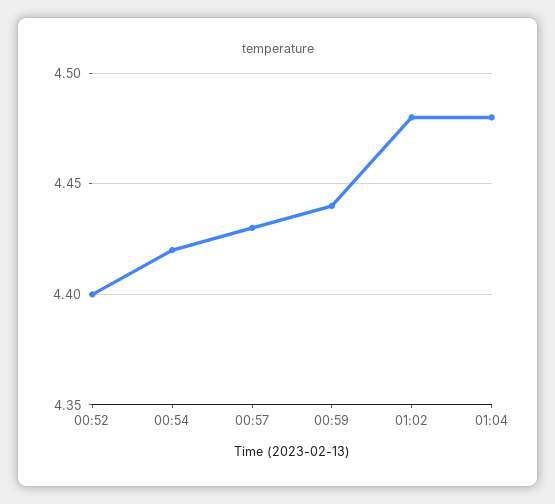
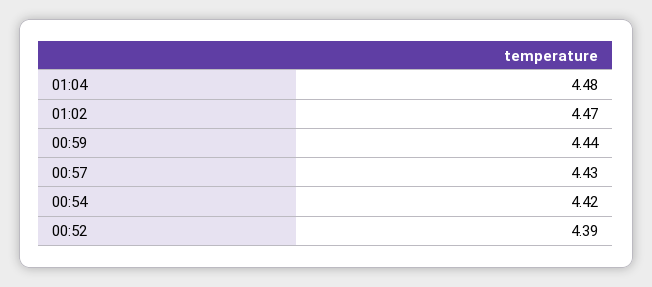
  {
-   "00:52": 4.4,
+   "00:52": 4.39,
    "00:54": 4.42,
    "00:57": 4.43,
    "00:59": 4.44,
-   "01:02": 4.48,
+   "01:02": 4.47,
    "01:04": 4.48
  }

